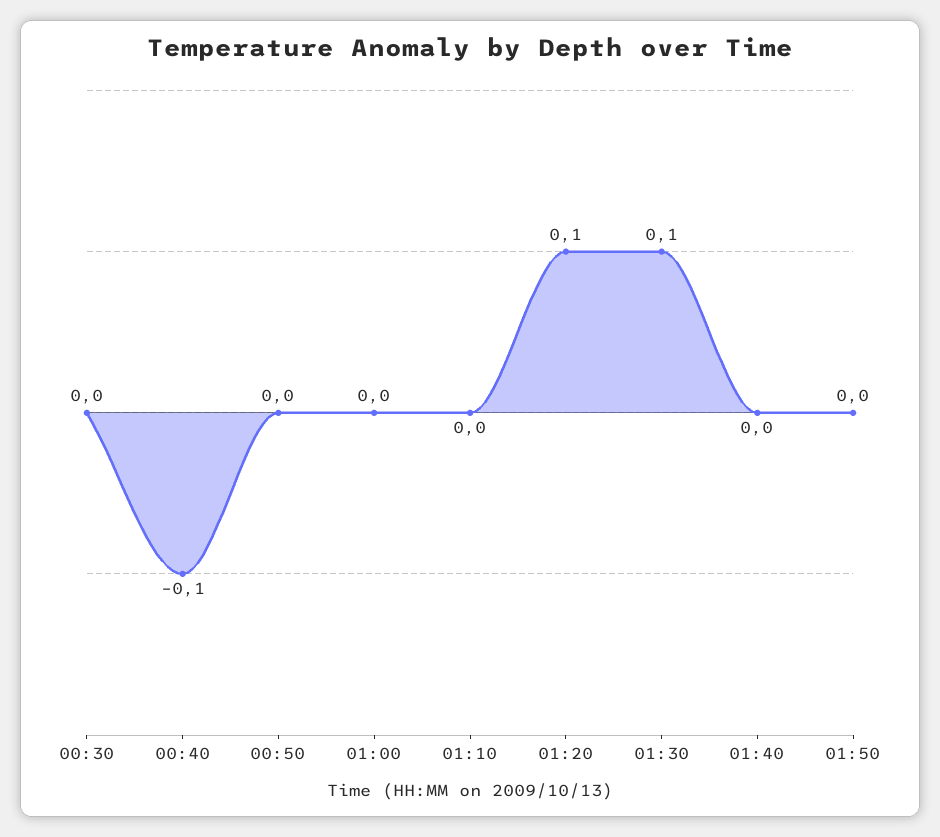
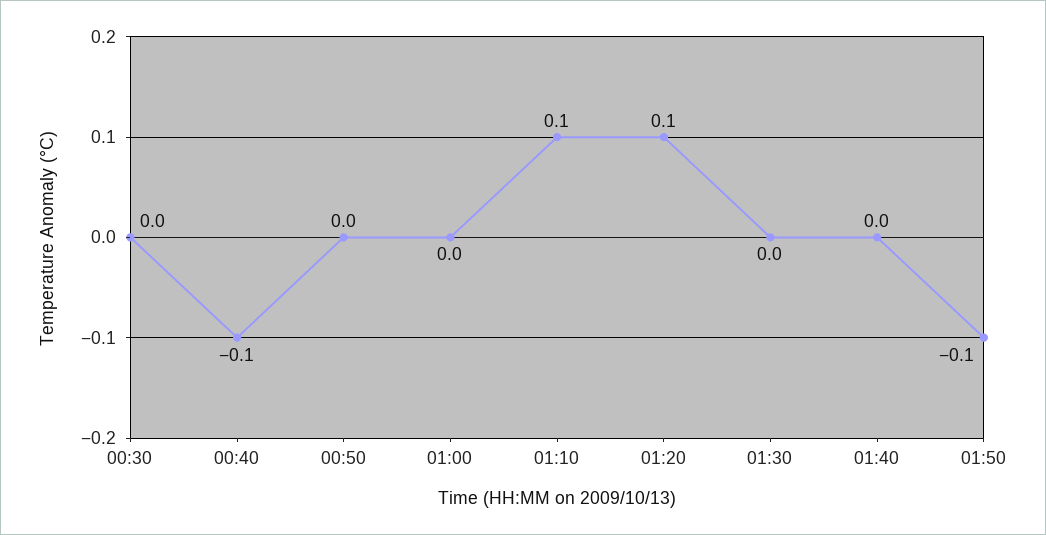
  {
    "00:30": 0,
    "00:40": -0.1,
    "00:50": 0,
    "01:00": 0,
-   "01:10": 0,
+   "01:10": 0.1,
    "01:20": 0.1,
-   "01:30": 0.1,
+   "01:30": 0,
    "01:40": 0,
-   "01:50": 0
+   "01:50": -0.1
  }

